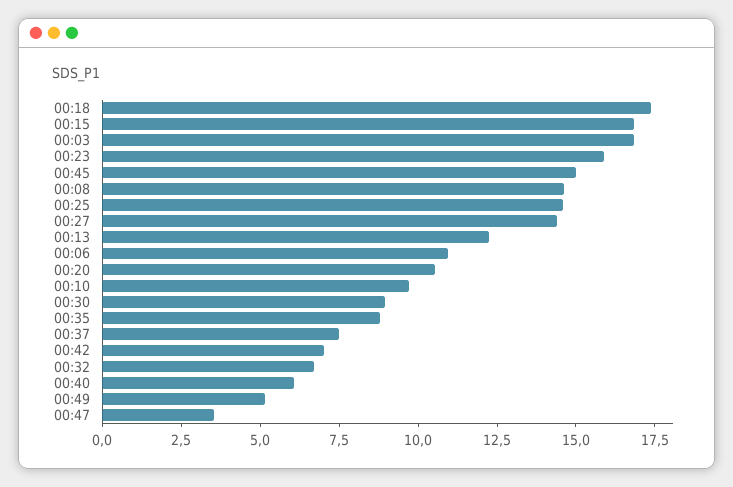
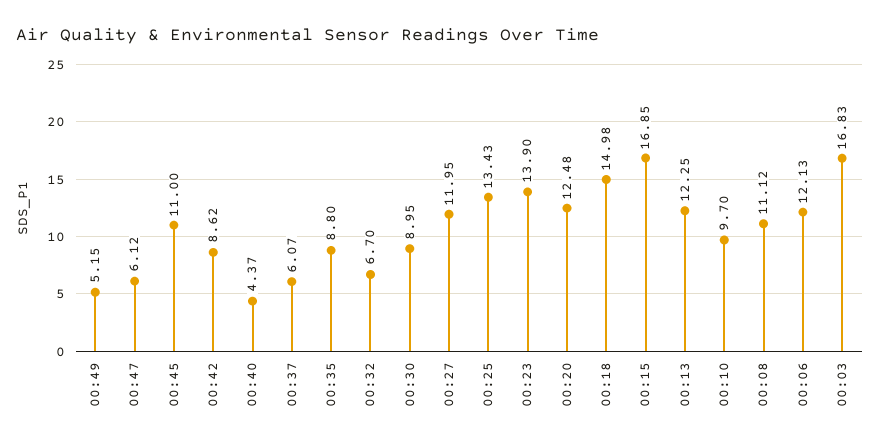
  {
-   "00:18": 17.5,
+   "00:18": 14.98,
    "00:15": 16.85,
    "00:03": 16.83,
-   "00:23": 16,
+   "00:23": 13.9,
-   "00:45": 15,
+   "00:45": 11,
-   "00:08": 14.5,
+   "00:08": 11.12,
-   "00:25": 14.5,
+   "00:25": 13.43,
-   "00:27": 14.5,
+   "00:27": 11.95,
    "00:13": 12.25,
-   "00:06": 11,
+   "00:06": 12.13,
-   "00:20": 10.5,
+   "00:20": 12.48,
    "00:10": 9.7,
    "00:30": 8.95,
    "00:35": 8.8,
-   "00:37": 7.5,
+   "00:37": 6.07,
-   "00:42": 7,
+   "00:42": 8.62,
    "00:32": 6.7,
-   "00:40": 6,
+   "00:40": 4.37,
    "00:49": 5.15,
-   "00:47": 3.5
+   "00:47": 6.12
  }

